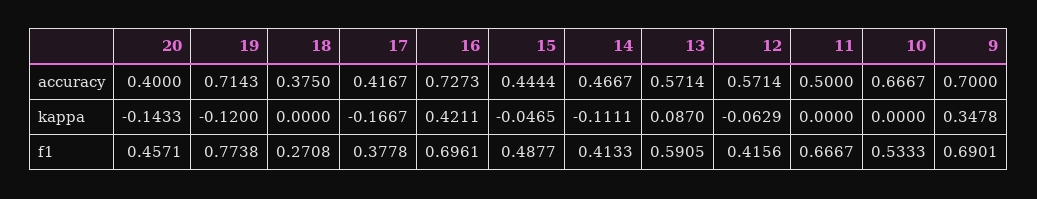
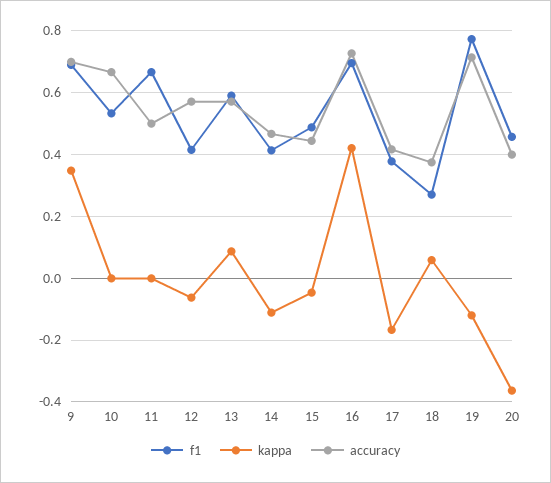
  {
    "accuracy": {
      "20": 0.4,
      "19": 0.7143,
      "18": 0.375,
      "17": 0.4167,
      "16": 0.7273,
      "15": 0.4444,
      "14": 0.4667,
      "13": 0.5714,
      "12": 0.5714,
      "11": 0.5,
      "10": 0.6667,
      "9": 0.7
    },
    "kappa": {
-     "20": -0.1433,
+     "20": -0.36,
      "19": -0.12,
-     "18": 0,
+     "18": 0.06,
      "17": -0.1667,
      "16": 0.4211,
      "15": -0.0465,
      "14": -0.1111,
      "13": 0.087,
      "12": -0.0629,
      "11": 0,
      "10": 0,
      "9": 0.3478
    },
    "f1": {
      "20": 0.4571,
      "19": 0.7738,
      "18": 0.2708,
      "17": 0.3778,
      "16": 0.6961,
      "15": 0.4877,
      "14": 0.4133,
      "13": 0.5905,
      "12": 0.4156,
      "11": 0.6667,
      "10": 0.5333,
      "9": 0.6901
    }
  }

